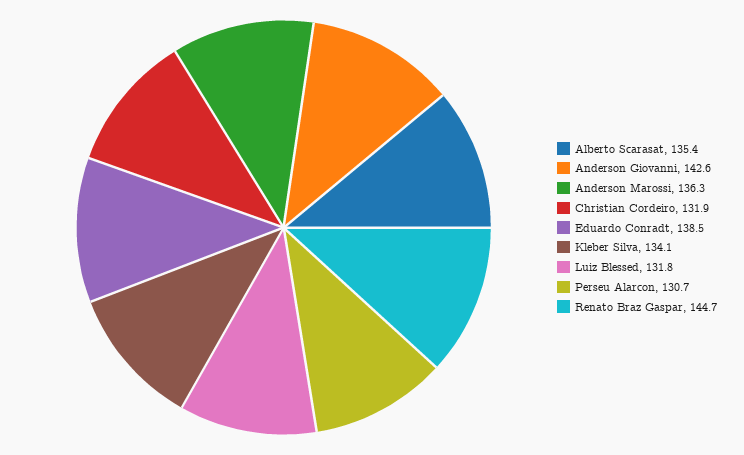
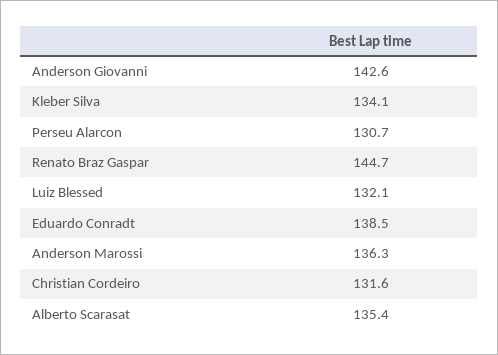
  {
    "Alberto Scarasat": 135.4,
    "Anderson Giovanni": 142.6,
    "Anderson Marossi": 136.3,
-   "Christian Cordeiro": 131.9,
+   "Christian Cordeiro": 131.6,
    "Eduardo Conradt": 138.5,
    "Kleber Silva": 134.1,
-   "Luiz Blessed": 131.8,
+   "Luiz Blessed": 132.1,
    "Perseu Alarcon": 130.7,
    "Renato Braz Gaspar": 144.7
  }

